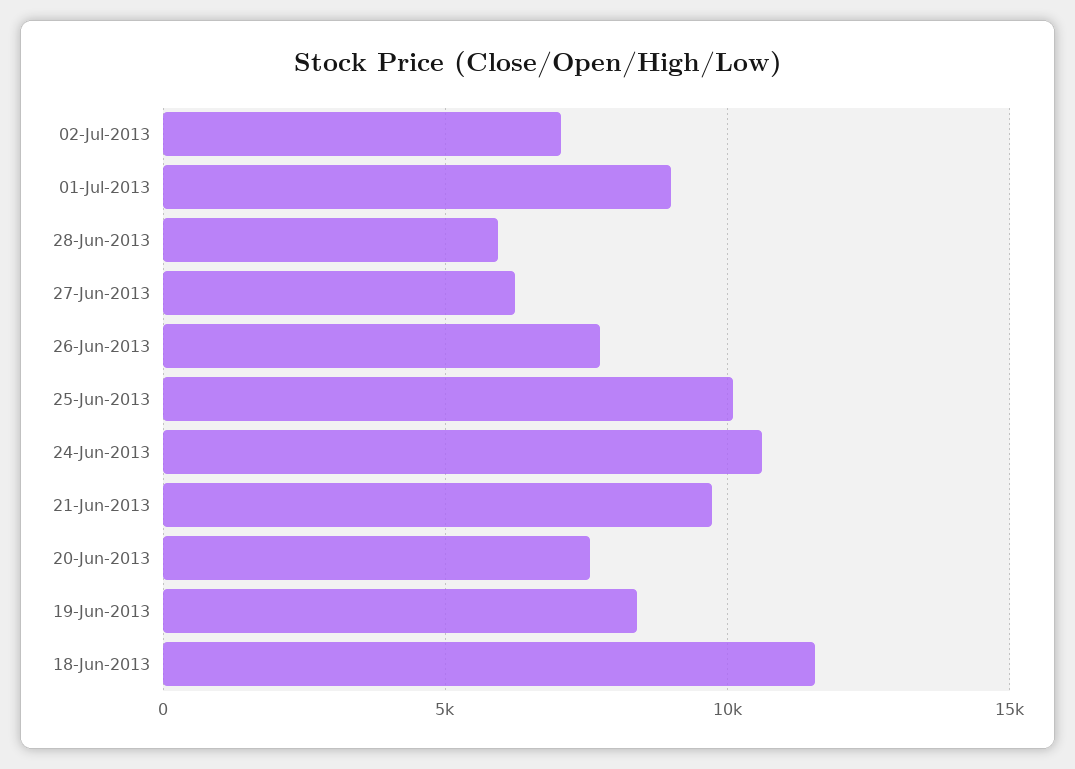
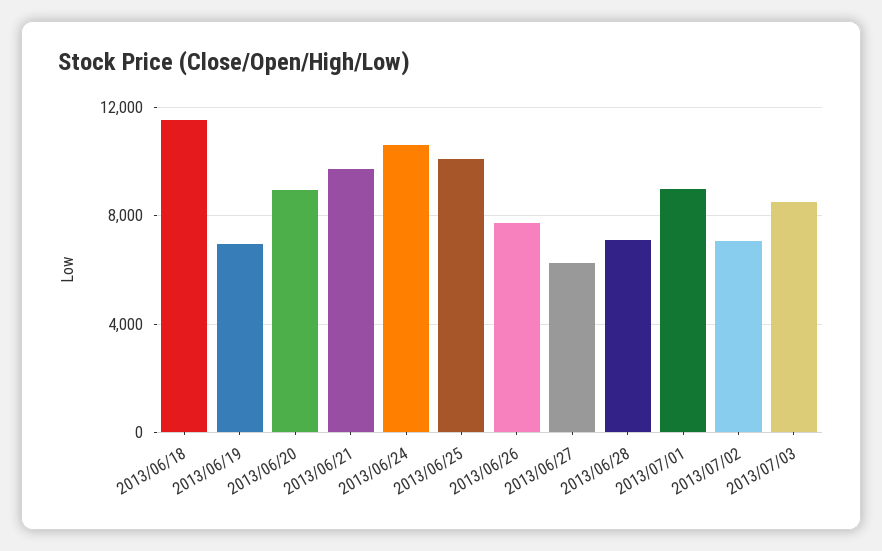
  {
    "02-Jul-2013": 7000,
    "01-Jul-2013": 9000,
-   "28-Jun-2013": 6000,
+   "28-Jun-2013": 7000,
    "27-Jun-2013": 6000,
    "26-Jun-2013": 7500,
    "25-Jun-2013": 10000,
    "24-Jun-2013": 10500,
    "21-Jun-2013": 9500,
-   "20-Jun-2013": 7500,
+   "20-Jun-2013": 9000,
-   "19-Jun-2013": 8500,
+   "19-Jun-2013": 7000,
-   "18-Jun-2013": 11500
+   "18-Jun-2013": 11500,
+   "2013/07/03": 8500
  }

